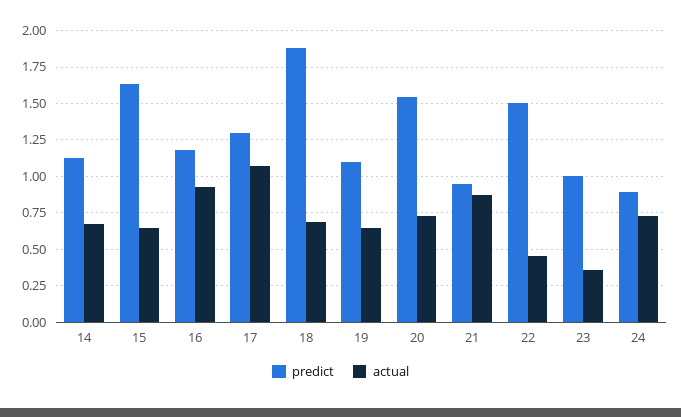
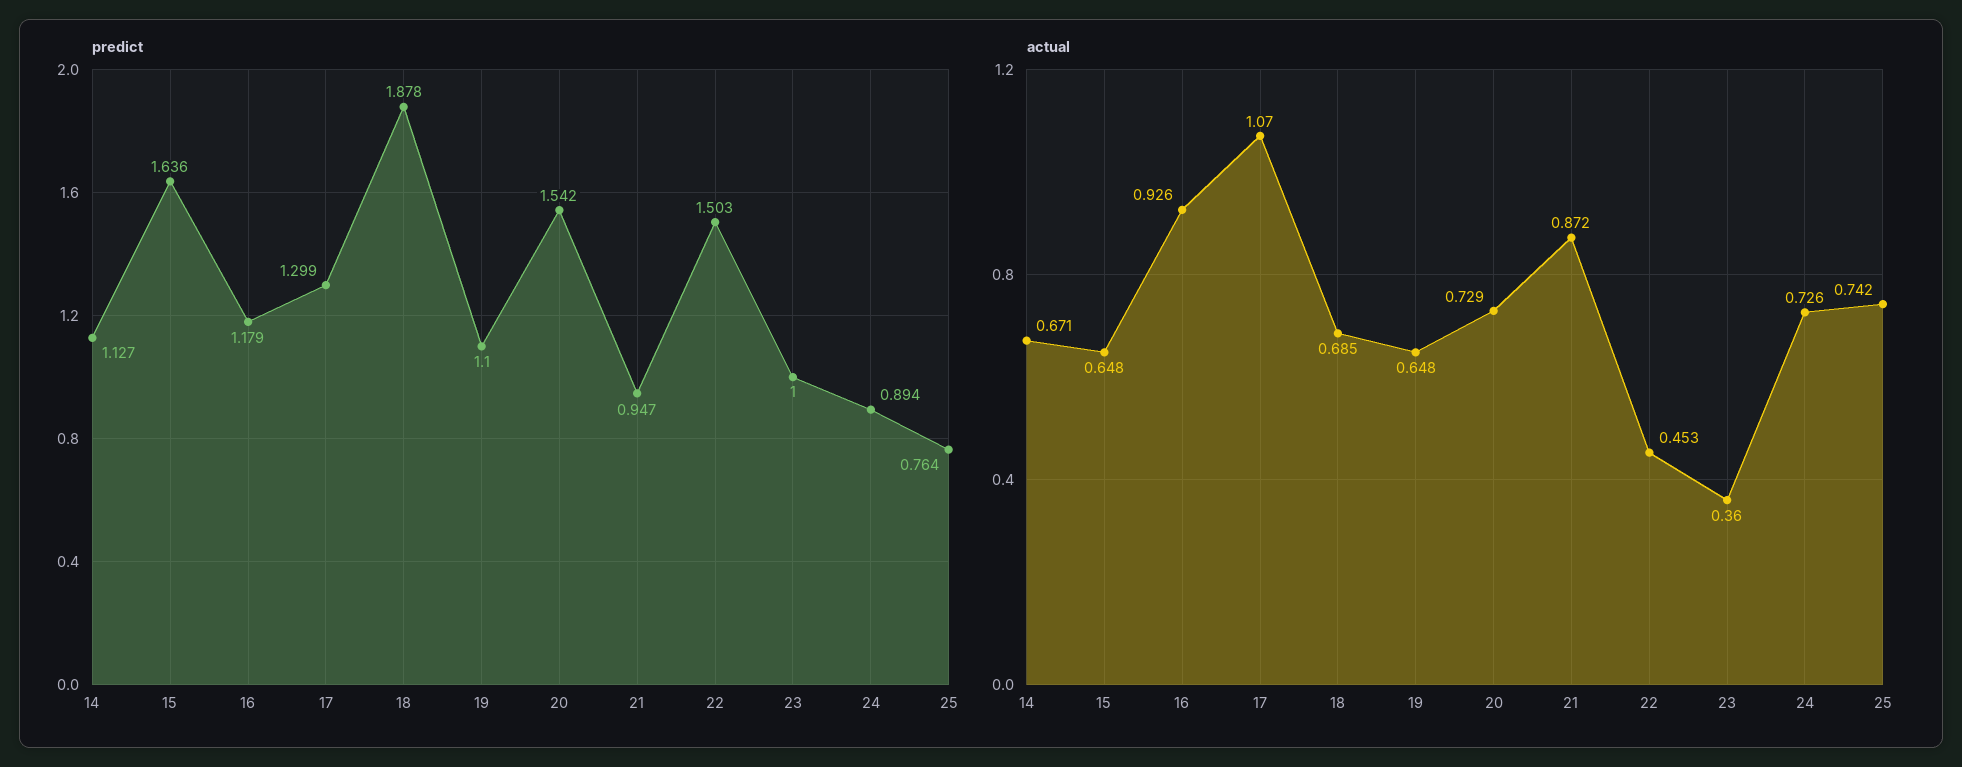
  {
    "predict": {
      "14": 1.127,
      "15": 1.636,
      "16": 1.179,
      "17": 1.299,
      "18": 1.878,
      "19": 1.1,
      "20": 1.542,
      "21": 0.947,
      "22": 1.503,
      "23": 1,
-     "24": 0.894
+     "24": 0.894,
+     "25": 0.764
    },
    "actual": {
      "14": 0.671,
      "15": 0.648,
      "16": 0.926,
      "17": 1.07,
      "18": 0.685,
      "19": 0.648,
      "20": 0.729,
      "21": 0.872,
      "22": 0.453,
      "23": 0.36,
-     "24": 0.726
+     "24": 0.726,
+     "25": 0.742
    }
  }

